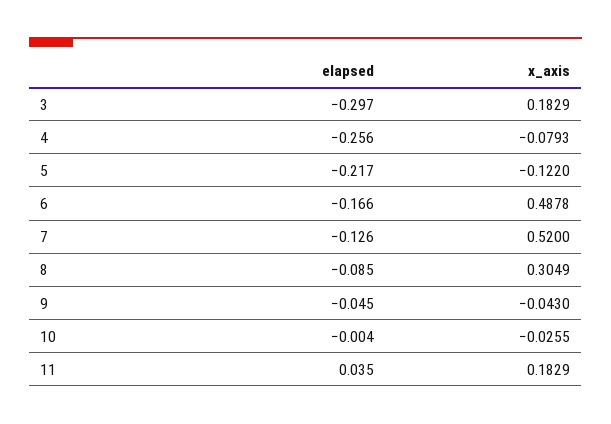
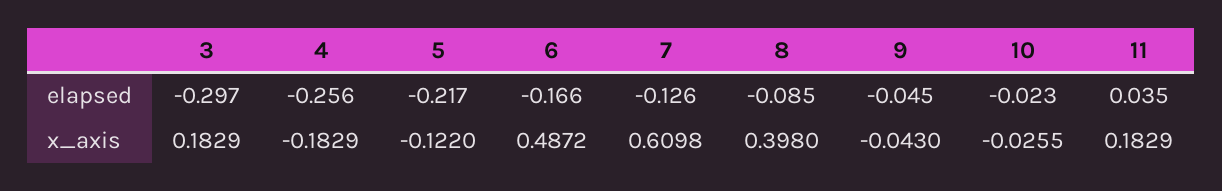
  {
    "elapsed": {
      "3": -0.297,
      "4": -0.256,
      "5": -0.217,
      "6": -0.166,
      "7": -0.126,
      "8": -0.085,
      "9": -0.045,
-     "10": -0.004,
+     "10": -0.023,
      "11": 0.035
    },
    "x_axis": {
      "3": 0.1829,
-     "4": -0.0793,
+     "4": -0.1829,
      "5": -0.122,
-     "6": 0.4878,
+     "6": 0.4872,
-     "7": 0.52,
+     "7": 0.6098,
-     "8": 0.3049,
+     "8": 0.398,
      "9": -0.043,
      "10": -0.0255,
      "11": 0.1829
    }
  }

